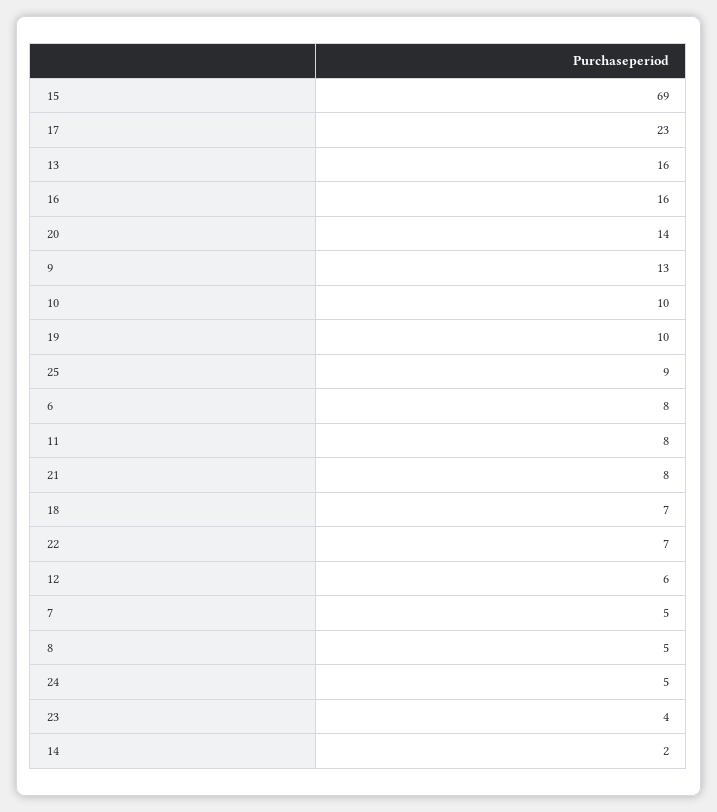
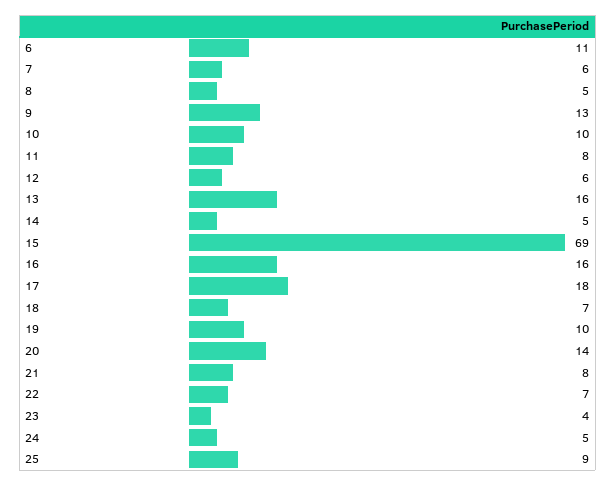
  {
    "15": 69,
-   "17": 23,
+   "17": 18,
    "13": 16,
    "16": 16,
    "20": 14,
    "9": 13,
    "10": 10,
    "19": 10,
    "25": 9,
-   "6": 8,
+   "6": 11,
    "11": 8,
    "21": 8,
    "18": 7,
    "22": 7,
    "12": 6,
-   "7": 5,
+   "7": 6,
    "8": 5,
    "24": 5,
    "23": 4,
-   "14": 2
+   "14": 5
  }

